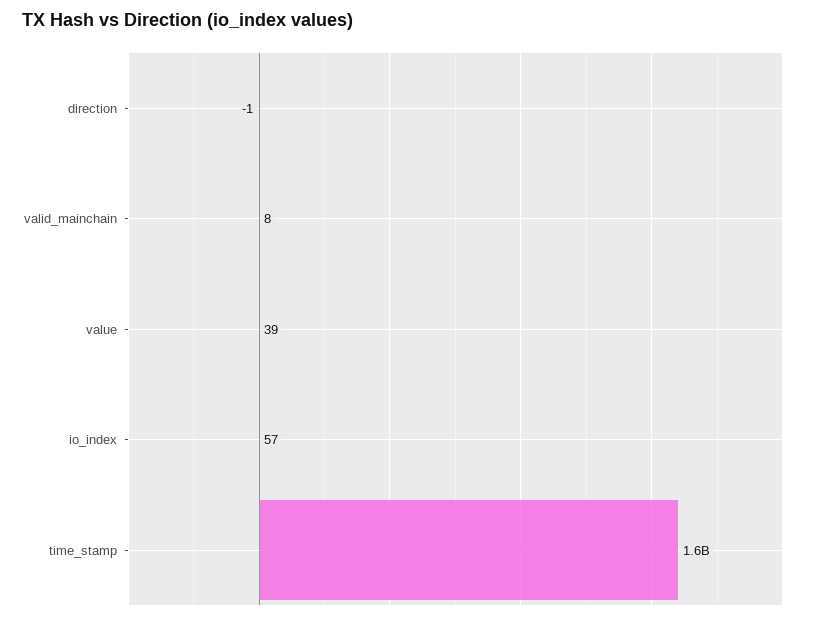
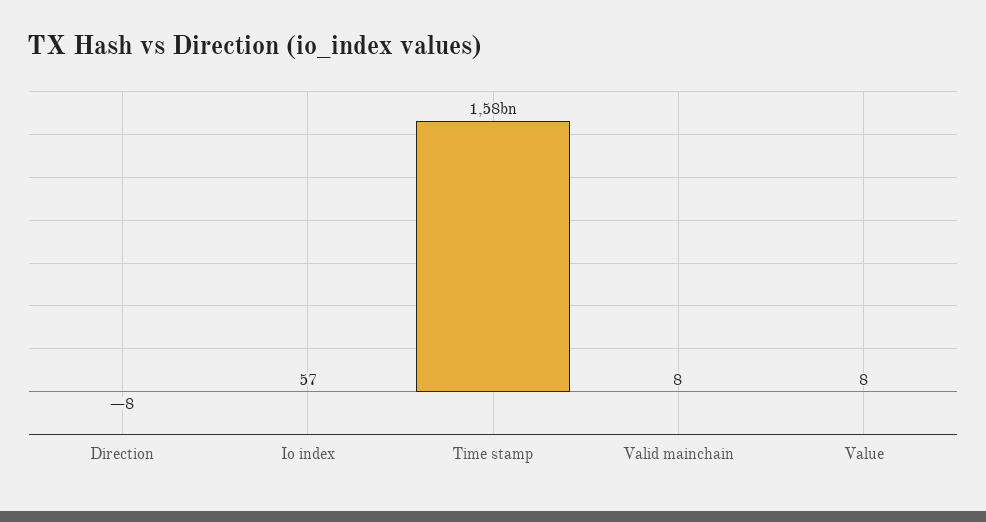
  {
-   "direction": -1,
+   "direction": -8,
    "valid_mainchain": 8,
-   "value": 39,
+   "value": 8,
    "io_index": 57,
    "time_stamp": 1580000000
  }

